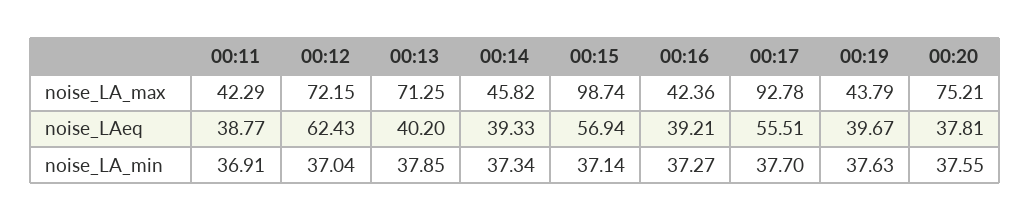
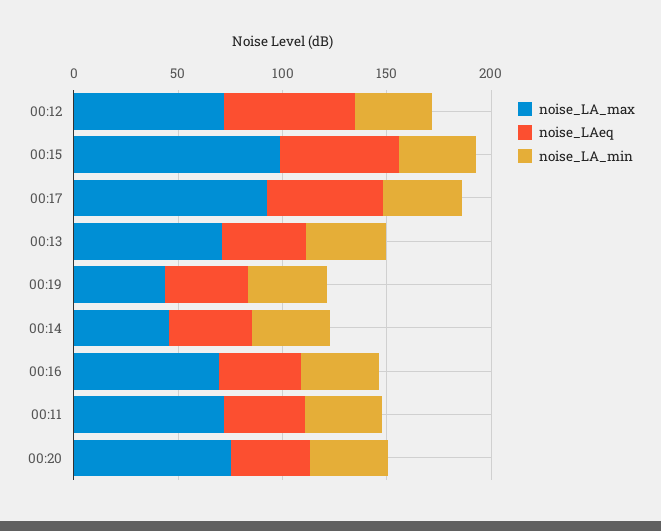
  {
    "noise_LA_max": {
-     "00:11": 42.29,
+     "00:11": 70,
      "00:12": 72.15,
      "00:13": 71.25,
      "00:14": 45.82,
      "00:15": 98.74,
-     "00:16": 42.36,
+     "00:16": 70,
      "00:17": 92.78,
      "00:19": 43.79,
      "00:20": 75.21
    },
    "noise_LAeq": {
      "00:11": 38.77,
      "00:12": 62.43,
      "00:13": 40.2,
      "00:14": 39.33,
      "00:15": 56.94,
      "00:16": 39.21,
      "00:17": 55.51,
      "00:19": 39.67,
      "00:20": 37.81
    },
    "noise_LA_min": {
      "00:11": 36.91,
      "00:12": 37.04,
      "00:13": 37.85,
      "00:14": 37.34,
      "00:15": 37.14,
      "00:16": 37.27,
      "00:17": 37.7,
      "00:19": 37.63,
      "00:20": 37.55
    }
  }

